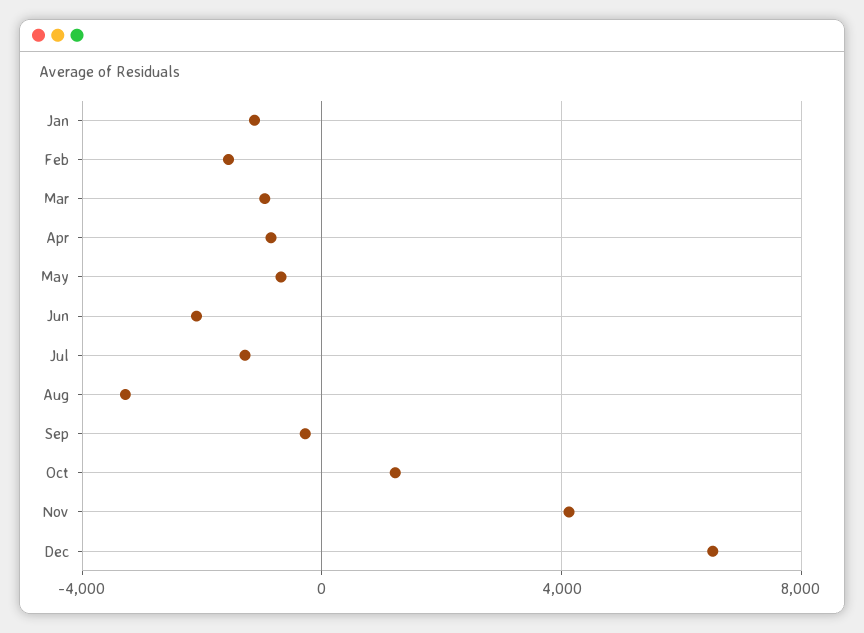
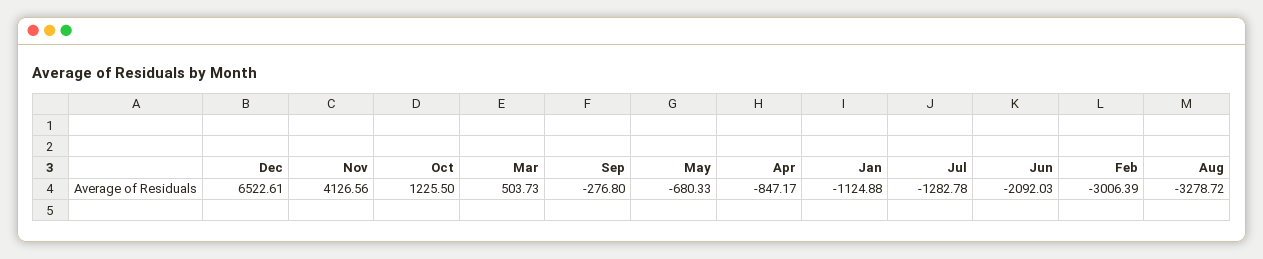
  {
    "Jan": -1124.88,
-   "Feb": -1500,
+   "Feb": -3006.39,
-   "Mar": -1000,
+   "Mar": 503.73,
    "Apr": -847.17,
    "May": -680.33,
    "Jun": -2092.03,
    "Jul": -1282.78,
    "Aug": -3278.72,
    "Sep": -276.8,
    "Oct": 1225.5,
    "Nov": 4126.56,
    "Dec": 6522.61
  }

